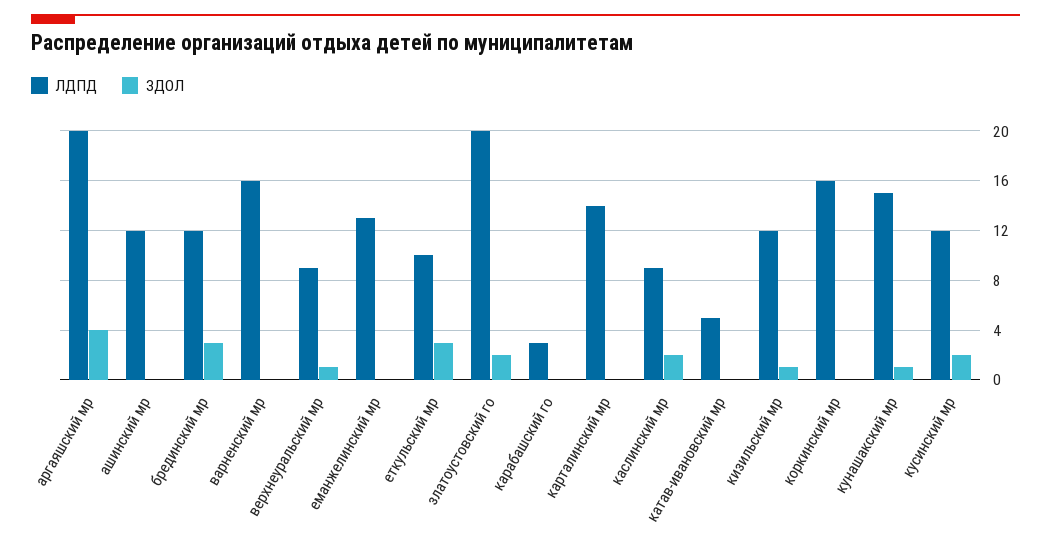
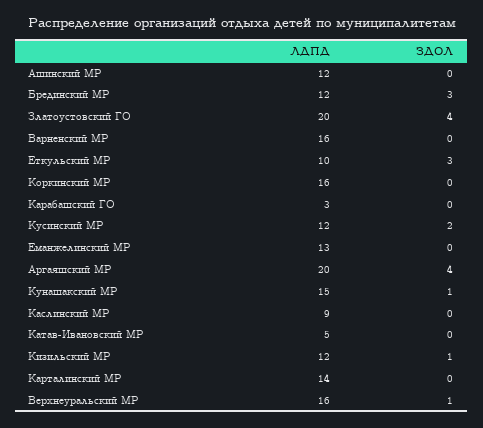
  {
    "ЛДПД": {
      "аргаяшский мр": 20,
      "ашинский мр": 12,
      "брединский мр": 12,
      "варненский мр": 16,
-     "верхнеуральский мр": 9,
+     "верхнеуральский мр": 16,
      "еманжелинский мр": 13,
      "еткульский мр": 10,
      "златоустовский го": 20,
      "карабашский го": 3,
      "карталинский мр": 14,
      "каслинский мр": 9,
      "катав-ивановский мр": 5,
      "кизильский мр": 12,
      "коркинский мр": 16,
      "кунашакский мр": 15,
      "кусинский мр": 12
    },
    "ЗДОЛ": {
      "аргаяшский мр": 4,
      "ашинский мр": 0,
      "брединский мр": 3,
      "варненский мр": 0,
      "верхнеуральский мр": 1,
      "еманжелинский мр": 0,
      "еткульский мр": 3,
-     "златоустовский го": 2,
+     "златоустовский го": 4,
      "карабашский го": 0,
      "карталинский мр": 0,
-     "каслинский мр": 2,
+     "каслинский мр": 0,
      "катав-ивановский мр": 0,
      "кизильский мр": 1,
      "коркинский мр": 0,
      "кунашакский мр": 1,
      "кусинский мр": 2
    }
  }

